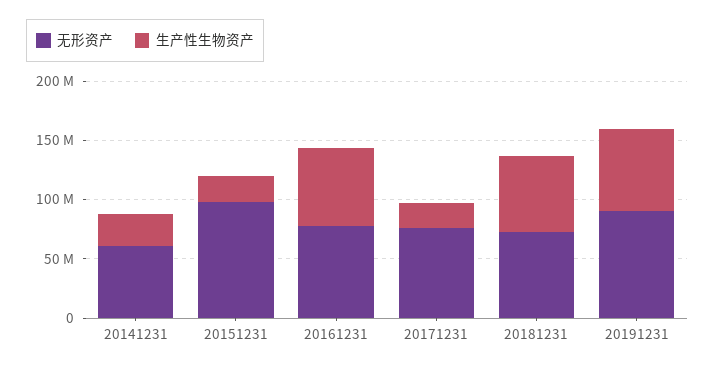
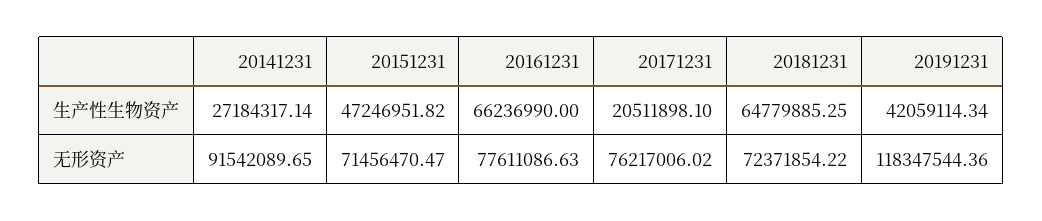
  {
    "无形资产": {
-     "20141231": 60000000,
+     "20141231": 91542089.65,
-     "20151231": 100000000,
+     "20151231": 71456470.47,
      "20161231": 77611086.63,
      "20171231": 76217006.02,
      "20181231": 72371854.22,
-     "20191231": 90000000
+     "20191231": 118347544.36
    },
    "生产性生物资产": {
      "20141231": 27184317.14,
-     "20151231": 20000000,
+     "20151231": 47246951.82,
      "20161231": 66236990,
      "20171231": 20511898.1,
      "20181231": 64779885.25,
-     "20191231": 70000000
+     "20191231": 42059114.34
    }
  }

